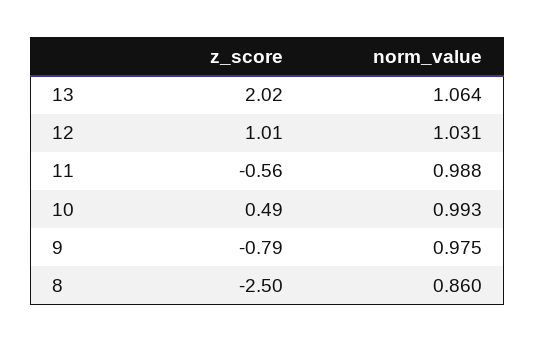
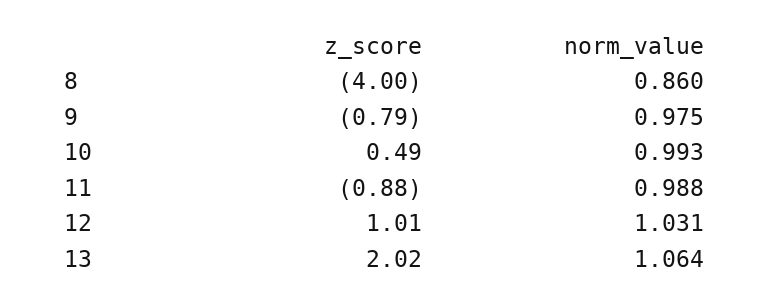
  {
    "z_score": {
      "13": 2.02,
      "12": 1.01,
-     "11": -0.56,
+     "11": -0.88,
      "10": 0.49,
      "9": -0.79,
-     "8": -2.5
+     "8": -4
    },
    "norm_value": {
      "13": 1.064,
      "12": 1.031,
      "11": 0.988,
      "10": 0.993,
      "9": 0.975,
      "8": 0.86
    }
  }

